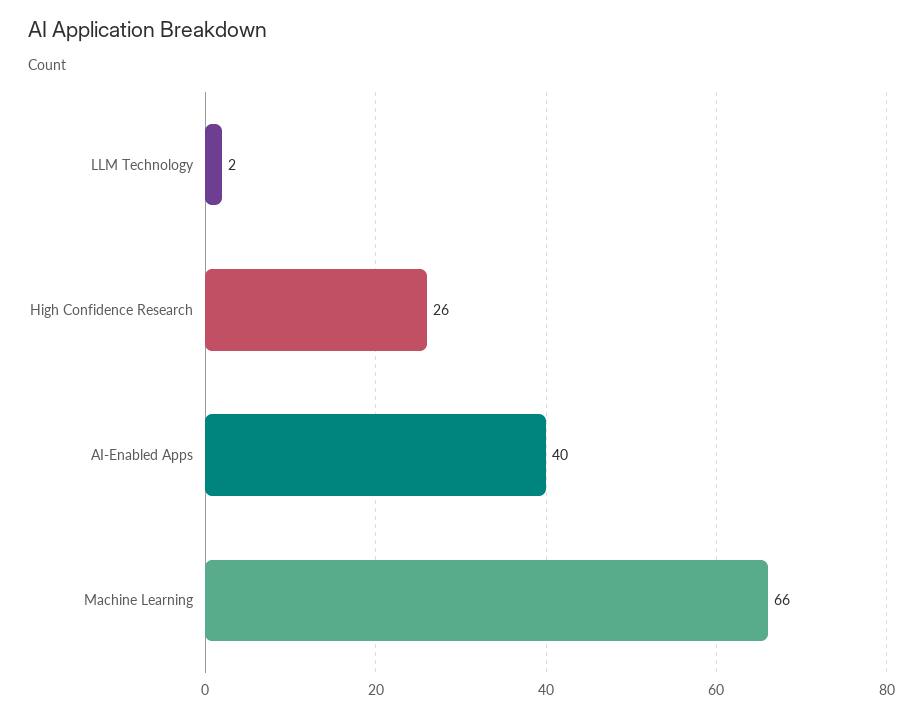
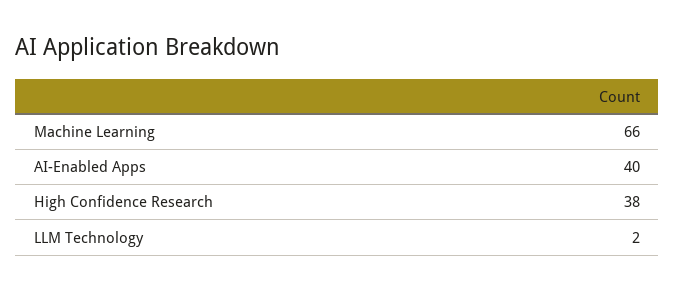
  {
    "LLM Technology": 2,
-   "High Confidence Research": 26,
+   "High Confidence Research": 38,
    "AI-Enabled Apps": 40,
    "Machine Learning": 66
  }

